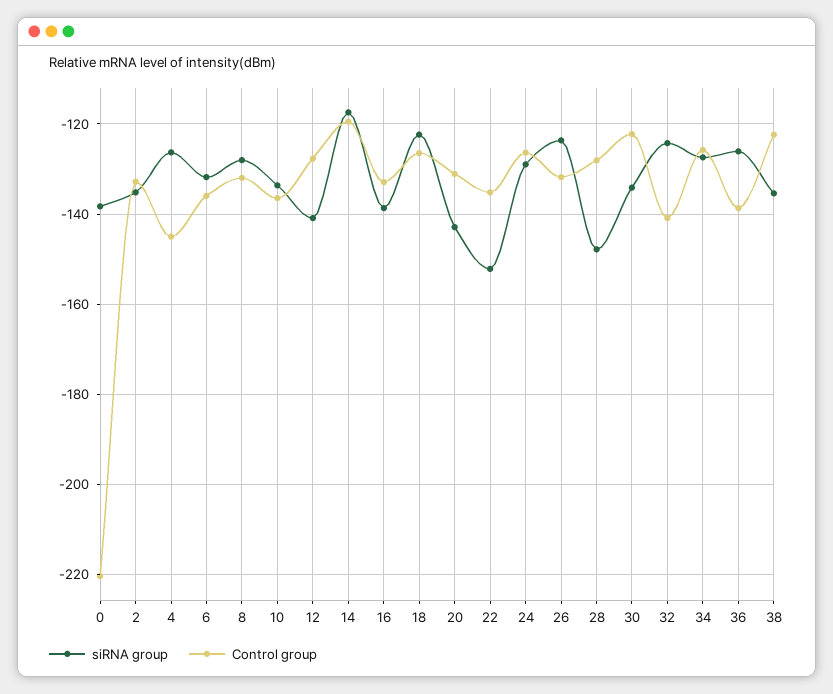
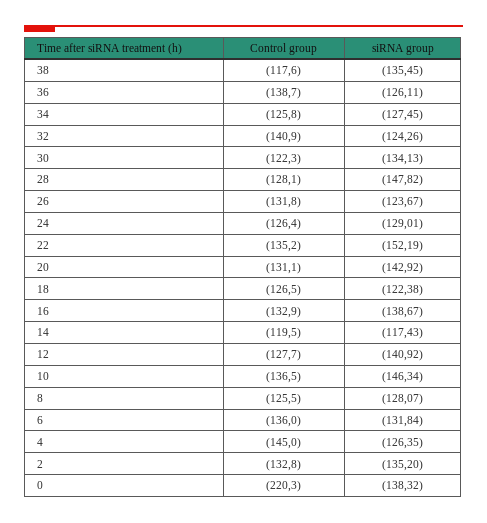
  {
    "siRNA group": {
      "0": -138.32,
      "2": -135.2,
      "4": -126.35,
      "6": -131.84,
      "8": -128.07,
-     "10": -134,
+     "10": -146.34,
      "12": -140.92,
      "14": -117.43,
      "16": -138.67,
      "18": -122.38,
      "20": -142.92,
      "22": -152.19,
      "24": -129.01,
      "26": -123.67,
      "28": -147.82,
      "30": -134.13,
      "32": -124.26,
      "34": -127.45,
      "36": -126.11,
      "38": -135.45
    },
    "Control group": {
      "0": -220.3,
      "2": -132.8,
      "4": -145,
      "6": -136,
-     "8": -132,
+     "8": -125.5,
      "10": -136.5,
      "12": -127.7,
      "14": -119.5,
      "16": -132.9,
      "18": -126.5,
      "20": -131.1,
      "22": -135.2,
      "24": -126.4,
      "26": -131.8,
      "28": -128.1,
      "30": -122.3,
      "32": -140.9,
      "34": -125.8,
      "36": -138.7,
-     "38": -122
+     "38": -117.6
    }
  }

